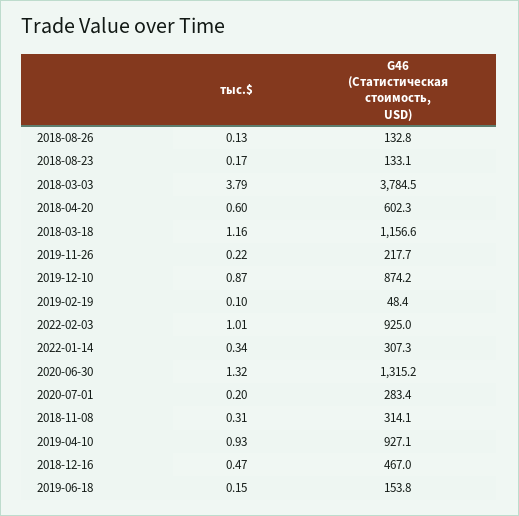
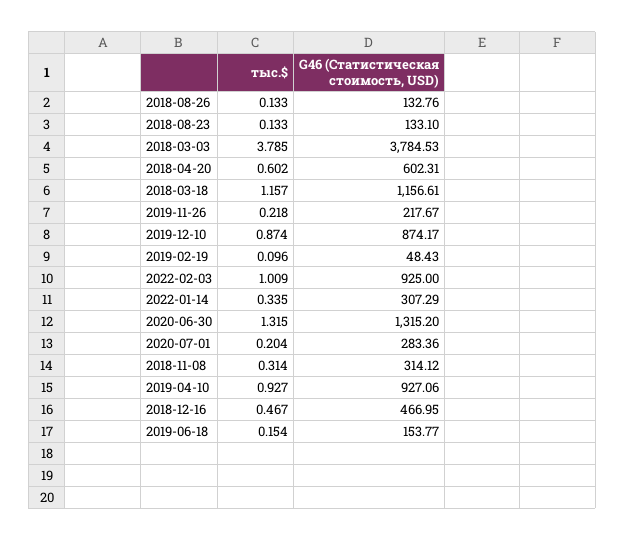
  {
    "тыс.$": {
      "2018-08-26": 0.133,
-     "2018-08-23": 0.17,
+     "2018-08-23": 0.133,
      "2018-03-03": 3.785,
      "2018-04-20": 0.602,
      "2018-03-18": 1.157,
      "2019-11-26": 0.218,
      "2019-12-10": 0.874,
      "2019-02-19": 0.096,
      "2022-02-03": 1.009,
      "2022-01-14": 0.335,
      "2020-06-30": 1.315,
      "2020-07-01": 0.204,
      "2018-11-08": 0.314,
      "2019-04-10": 0.927,
      "2018-12-16": 0.467,
      "2019-06-18": 0.154
    },
    "G46 (Статистическая стоимость, USD)": {
      "2018-08-26": 132.76,
      "2018-08-23": 133.1,
      "2018-03-03": 3784.53,
      "2018-04-20": 602.31,
      "2018-03-18": 1156.61,
      "2019-11-26": 217.67,
      "2019-12-10": 874.17,
      "2019-02-19": 48.43,
      "2022-02-03": 925,
      "2022-01-14": 307.29,
      "2020-06-30": 1315.2,
      "2020-07-01": 283.36,
      "2018-11-08": 314.12,
      "2019-04-10": 927.06,
      "2018-12-16": 466.95,
      "2019-06-18": 153.77
    }
  }

